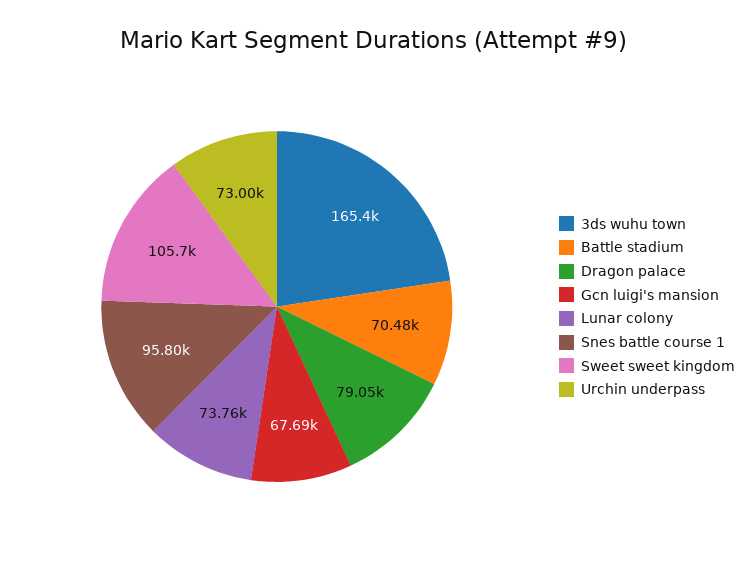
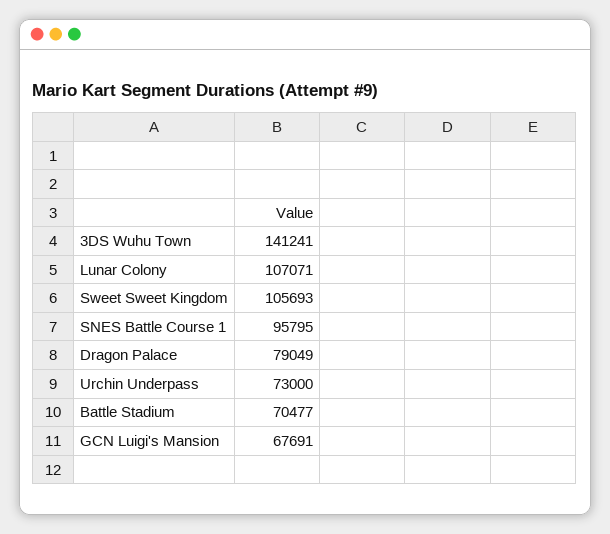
  {
-   "3ds wuhu town": 165400,
+   "3ds wuhu town": 141241,
    "Battle stadium": 70477,
    "Dragon palace": 79049,
    "Gcn luigi's mansion": 67691,
-   "Lunar colony": 73760,
+   "Lunar colony": 107071,
    "Snes battle course 1": 95795,
    "Sweet sweet kingdom": 105693,
    "Urchin underpass": 73000
  }

